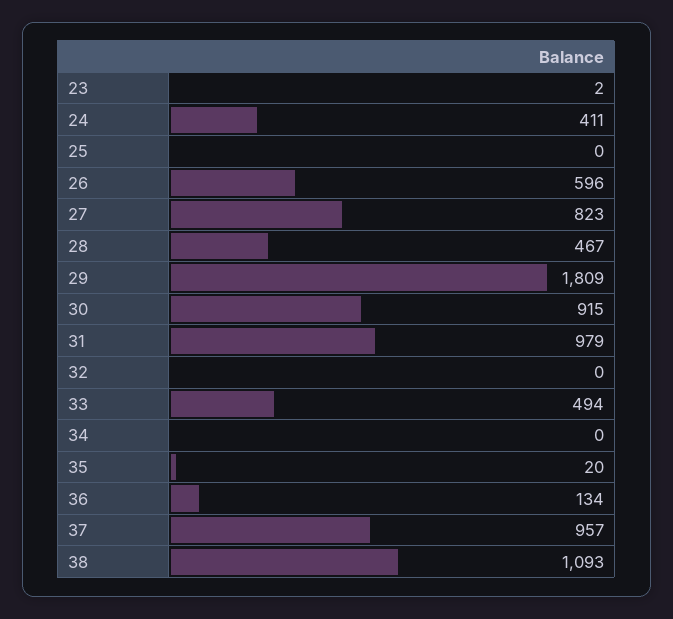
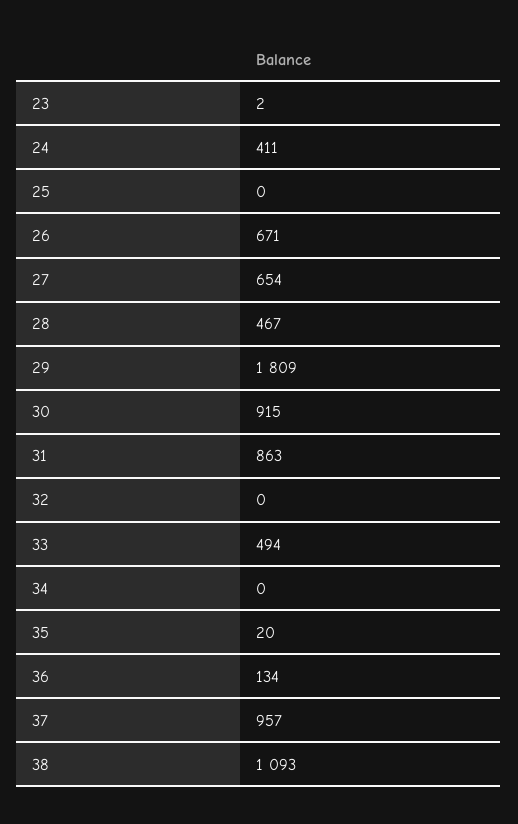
  {
    "23": 2,
    "24": 411,
    "25": 0,
-   "26": 596,
+   "26": 671,
-   "27": 823,
+   "27": 654,
    "28": 467,
    "29": 1809,
    "30": 915,
-   "31": 979,
+   "31": 863,
    "32": 0,
    "33": 494,
    "34": 0,
    "35": 20,
    "36": 134,
    "37": 957,
    "38": 1093
  }

